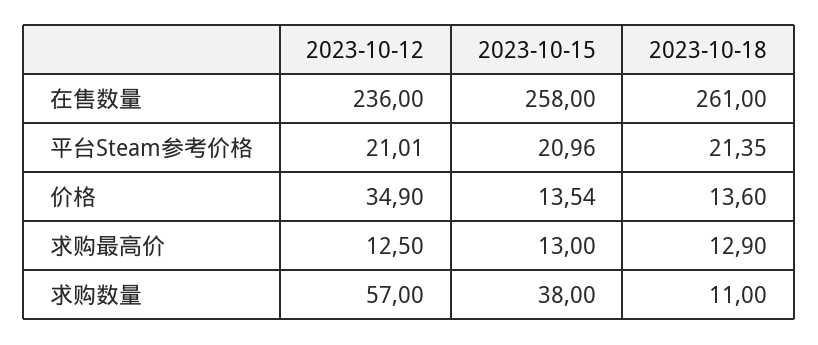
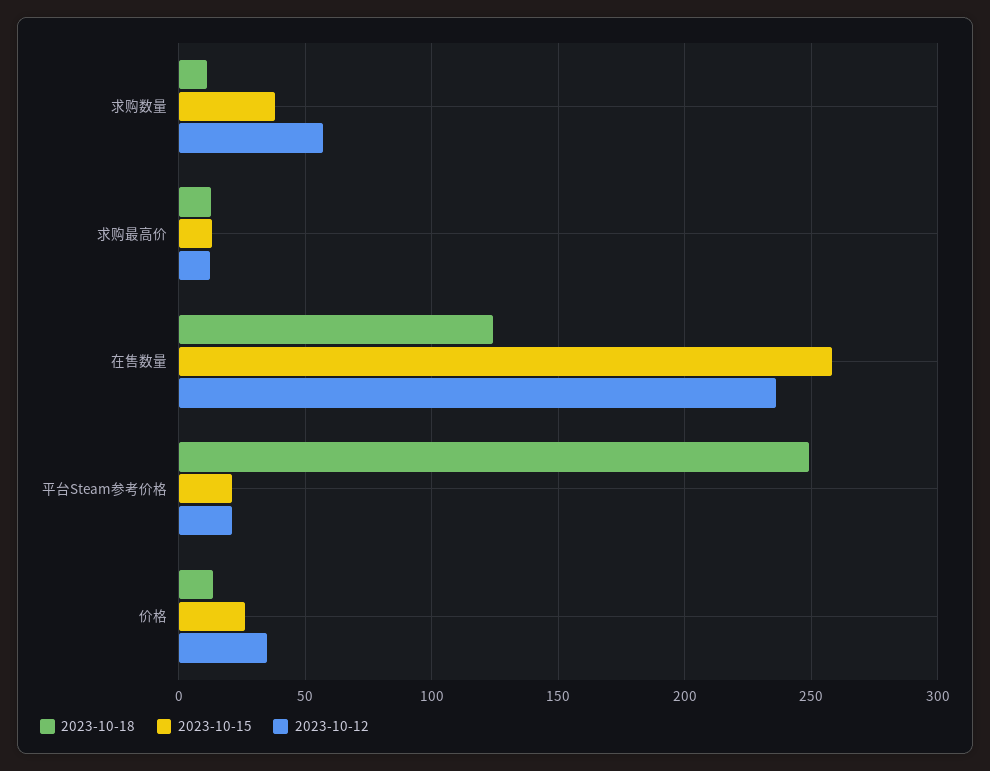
  {
    "2023-10-12": {
      "在售数量": 236,
      "平台Steam参考价格": 21.01,
      "价格": 34.9,
      "求购最高价": 12.5,
      "求购数量": 57
    },
    "2023-10-15": {
      "在售数量": 258,
      "平台Steam参考价格": 20.96,
-     "价格": 13.54,
+     "价格": 25,
      "求购最高价": 13,
      "求购数量": 38
    },
    "2023-10-18": {
-     "在售数量": 261,
+     "在售数量": 125,
-     "平台Steam参考价格": 21.35,
+     "平台Steam参考价格": 250,
      "价格": 13.6,
      "求购最高价": 12.9,
      "求购数量": 11
    }
  }

